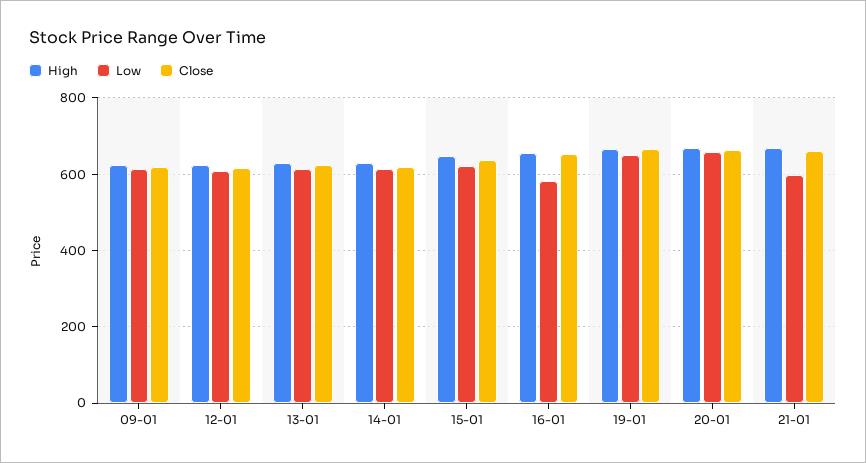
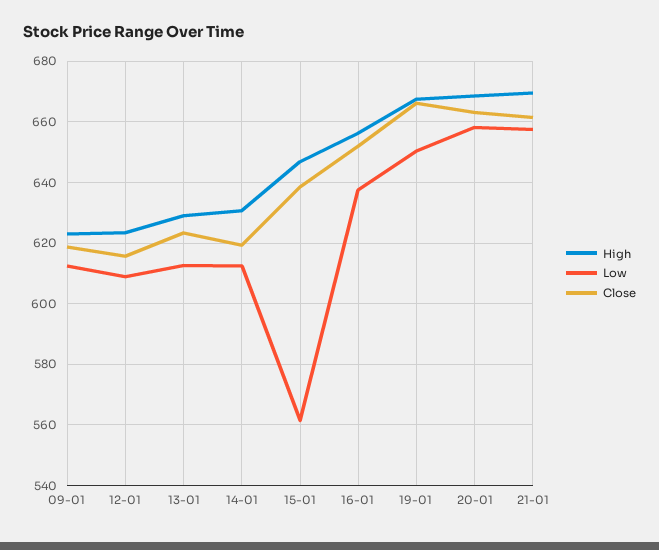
  {
    "High": {
      "09-01": 624,
      "12-01": 624,
      "13-01": 630,
      "14-01": 630,
      "15-01": 646,
      "16-01": 656,
      "19-01": 668,
      "20-01": 668,
      "21-01": 670
    },
    "Low": {
      "09-01": 612,
      "12-01": 608,
      "13-01": 612,
      "14-01": 612,
-     "15-01": 620,
+     "15-01": 562,
-     "16-01": 580,
+     "16-01": 638,
      "19-01": 650,
      "20-01": 658,
-     "21-01": 600
+     "21-01": 658
    },
    "Close": {
      "09-01": 618,
      "12-01": 616,
      "13-01": 624,
      "14-01": 620,
      "15-01": 638,
      "16-01": 652,
      "19-01": 666,
      "20-01": 664,
      "21-01": 662
    }
  }

